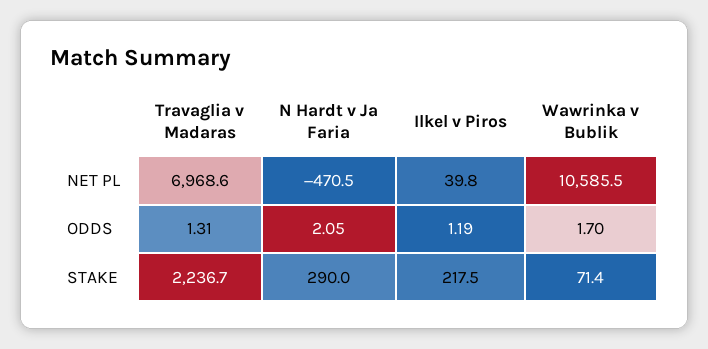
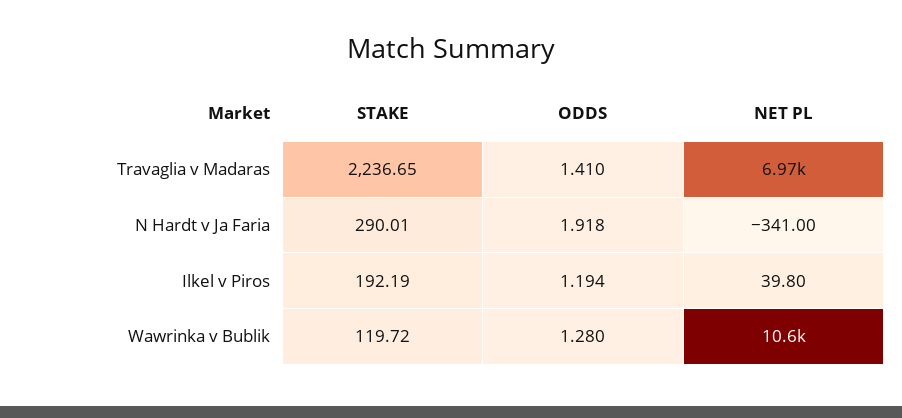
  {
    "Travaglia v Madaras": {
      "NET PL": 6968.6,
-     "ODDS": 1.31,
+     "ODDS": 1.41,
      "STAKE": 2236.65
    },
    "N Hardt v Ja Faria": {
-     "NET PL": -470.5,
+     "NET PL": -341,
-     "ODDS": 2.05,
+     "ODDS": 1.918,
      "STAKE": 290.01
    },
    "Ilkel v Piros": {
      "NET PL": 39.8,
      "ODDS": 1.194,
-     "STAKE": 217.5
+     "STAKE": 192.19
    },
    "Wawrinka v Bublik": {
      "NET PL": 10585.5,
-     "ODDS": 1.7,
+     "ODDS": 1.28,
-     "STAKE": 71.4
+     "STAKE": 119.72
    }
  }

